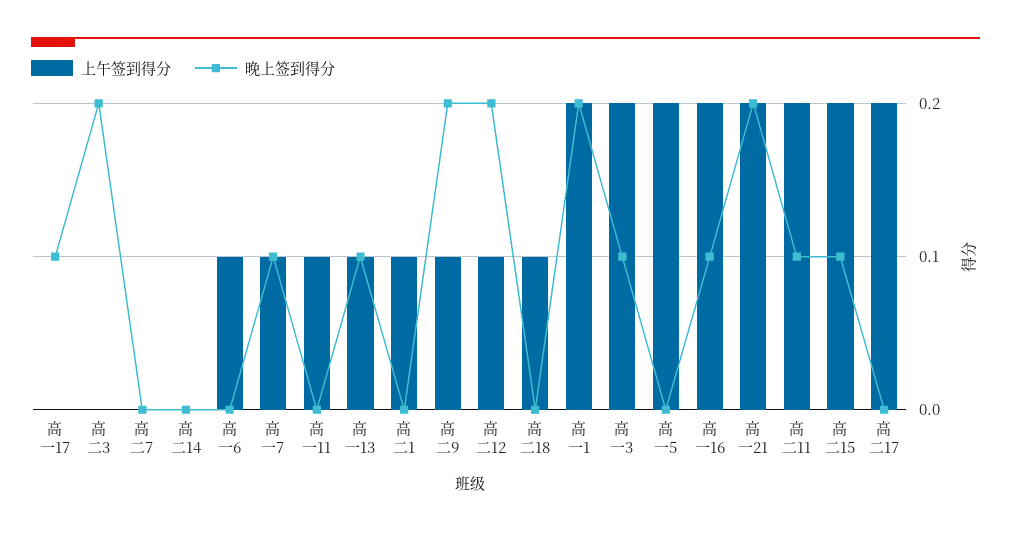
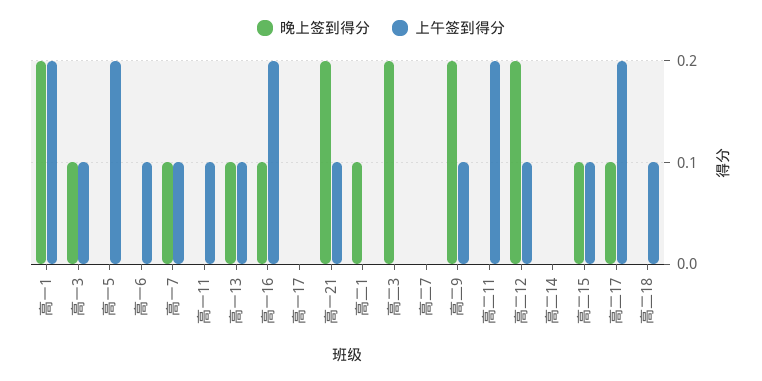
  {
    "上午签到得分": {
      "高一17": 0,
      "高二3": 0,
      "高二7": 0,
      "高二14": 0,
      "高一6": 0.1,
      "高一7": 0.1,
      "高一11": 0.1,
      "高一13": 0.1,
-     "高二1": 0.1,
+     "高二1": 0,
      "高二9": 0.1,
      "高二12": 0.1,
      "高二18": 0.1,
      "高一1": 0.2,
-     "高一3": 0.2,
+     "高一3": 0.1,
      "高一5": 0.2,
      "高一16": 0.2,
-     "高一21": 0.2,
+     "高一21": 0.1,
      "高二11": 0.2,
-     "高二15": 0.2,
+     "高二15": 0.1,
      "高二17": 0.2
    },
    "晚上签到得分": {
-     "高一17": 0.1,
+     "高一17": 0,
      "高二3": 0.2,
      "高二7": 0,
      "高二14": 0,
      "高一6": 0,
      "高一7": 0.1,
      "高一11": 0,
      "高一13": 0.1,
-     "高二1": 0,
+     "高二1": 0.1,
      "高二9": 0.2,
      "高二12": 0.2,
      "高二18": 0,
      "高一1": 0.2,
      "高一3": 0.1,
      "高一5": 0,
      "高一16": 0.1,
      "高一21": 0.2,
-     "高二11": 0.1,
+     "高二11": 0,
      "高二15": 0.1,
-     "高二17": 0
+     "高二17": 0.1
    }
  }

